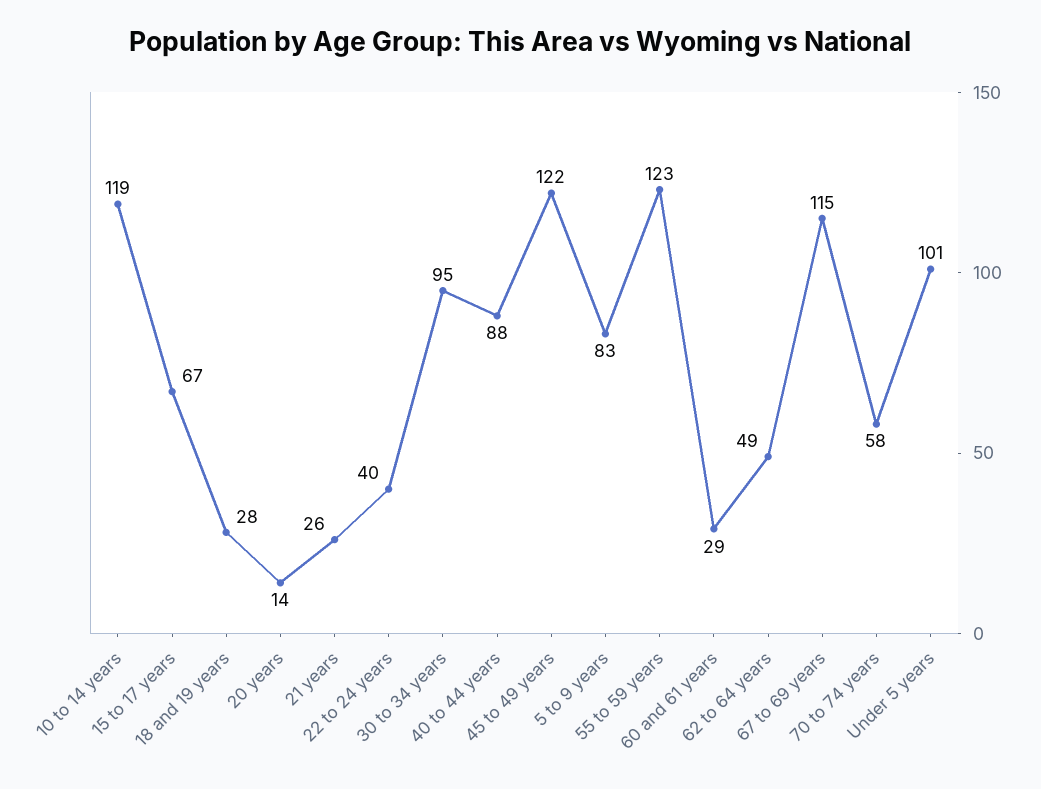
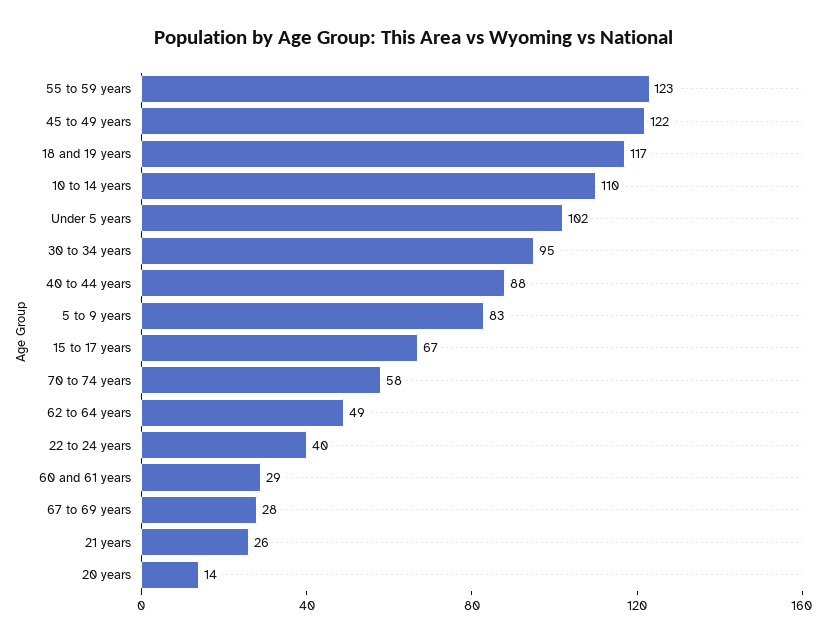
  {
-   "10 to 14 years": 119,
+   "10 to 14 years": 110,
    "15 to 17 years": 67,
-   "18 and 19 years": 28,
+   "18 and 19 years": 117,
    "20 years": 14,
    "21 years": 26,
    "22 to 24 years": 40,
    "30 to 34 years": 95,
    "40 to 44 years": 88,
    "45 to 49 years": 122,
    "5 to 9 years": 83,
    "55 to 59 years": 123,
    "60 and 61 years": 29,
    "62 to 64 years": 49,
-   "67 to 69 years": 115,
+   "67 to 69 years": 28,
    "70 to 74 years": 58,
-   "Under 5 years": 101
+   "Under 5 years": 102
  }

